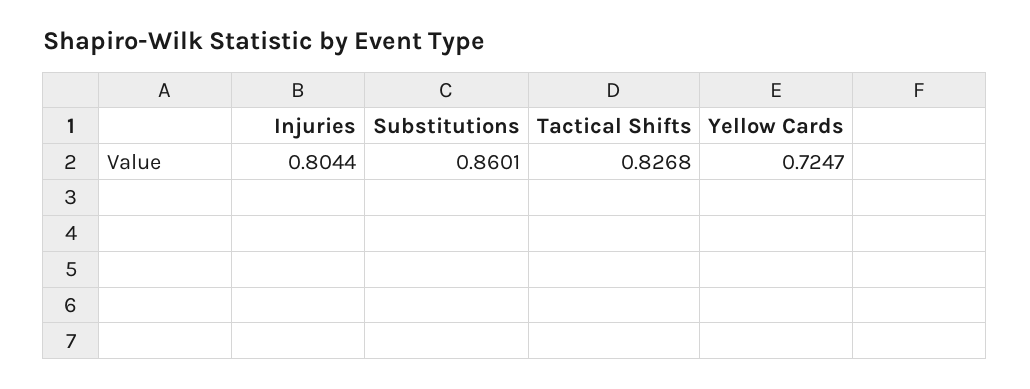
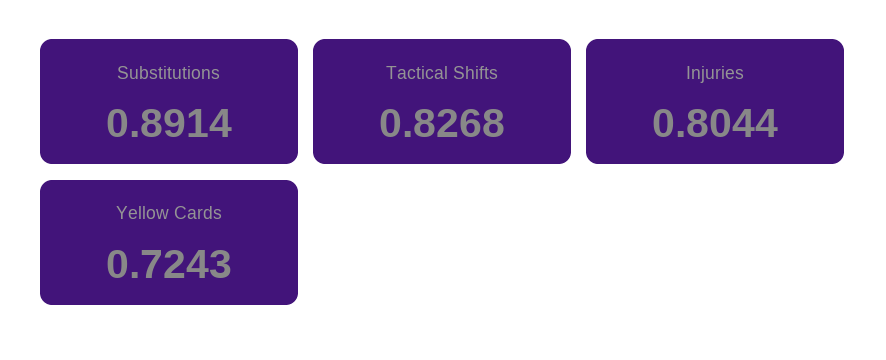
  {
    "Injuries": 0.8044,
-   "Substitutions": 0.8601,
+   "Substitutions": 0.8914,
    "Tactical Shifts": 0.8268,
-   "Yellow Cards": 0.7247
+   "Yellow Cards": 0.7243
  }

